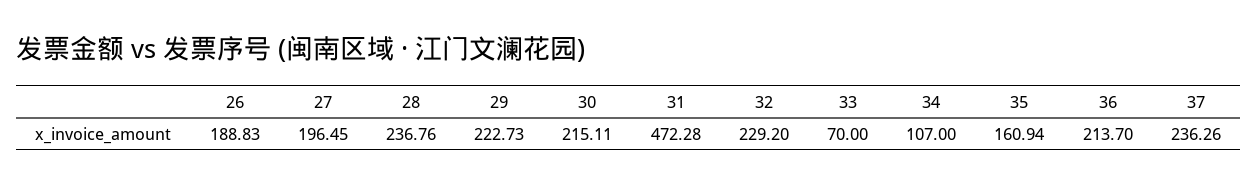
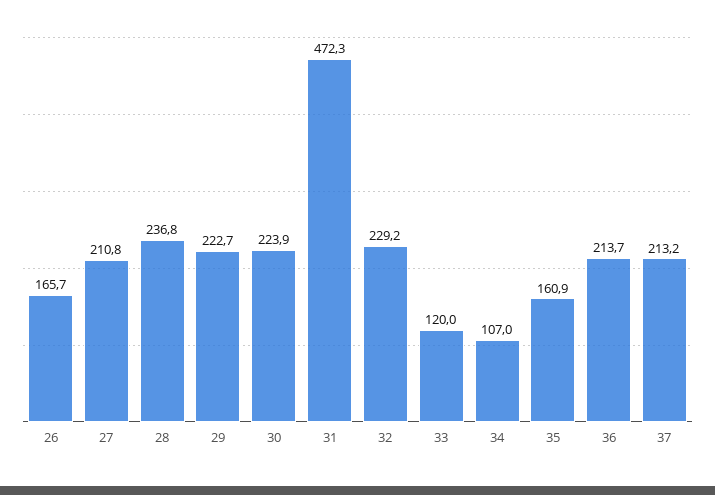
  {
-   "26": 188.83,
+   "26": 165.7,
-   "27": 196.45,
+   "27": 210.8,
    "28": 236.76,
    "29": 222.73,
-   "30": 215.11,
+   "30": 223.9,
    "31": 472.28,
    "32": 229.2,
-   "33": 70,
+   "33": 120,
    "34": 107,
    "35": 160.94,
    "36": 213.7,
-   "37": 236.26
+   "37": 213.2
  }

